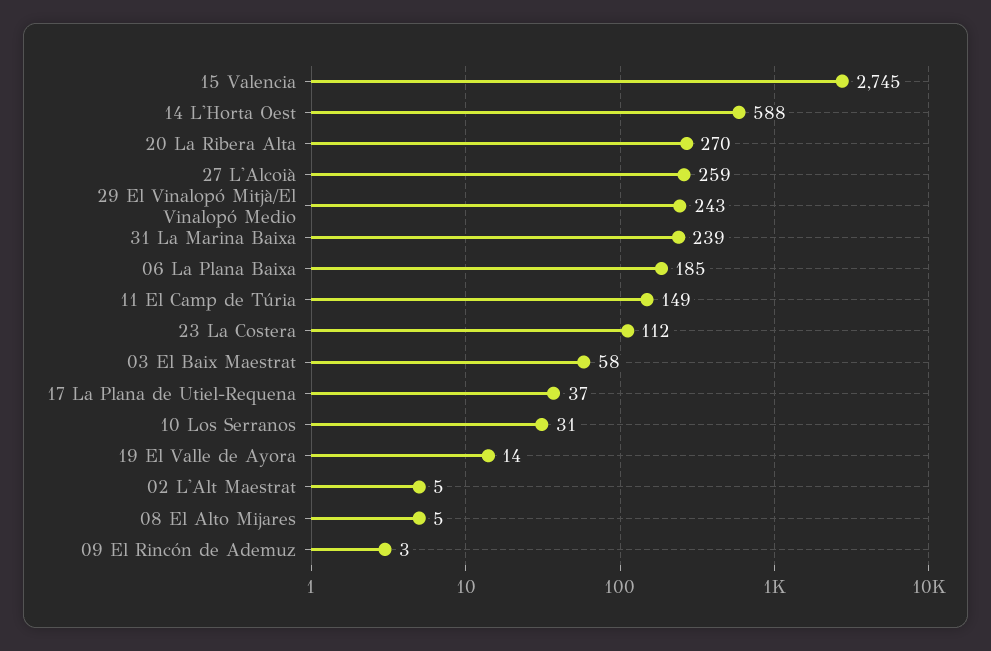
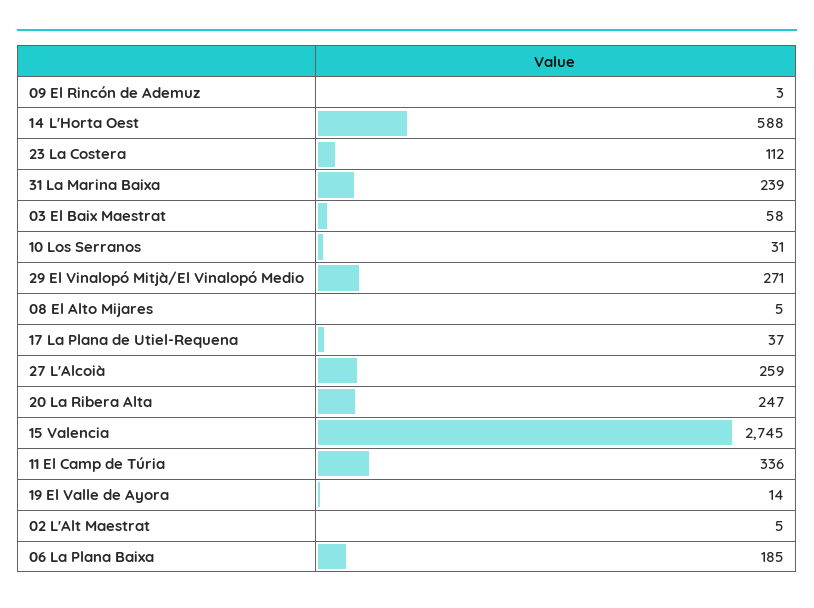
  {
    "15 Valencia": 2745,
    "14 L'Horta Oest": 588,
-   "20 La Ribera Alta": 270,
+   "20 La Ribera Alta": 247,
    "27 L'Alcoià": 259,
-   "29 El Vinalopó Mitjà/El Vinalopó Medio": 243,
+   "29 El Vinalopó Mitjà/El Vinalopó Medio": 271,
    "31 La Marina Baixa": 239,
    "06 La Plana Baixa": 185,
-   "11 El Camp de Túria": 149,
+   "11 El Camp de Túria": 336,
    "23 La Costera": 112,
    "03 El Baix Maestrat": 58,
    "17 La Plana de Utiel-Requena": 37,
    "10 Los Serranos": 31,
    "19 El Valle de Ayora": 14,
    "02 L'Alt Maestrat": 5,
    "08 El Alto Mijares": 5,
    "09 El Rincón de Ademuz": 3
  }

